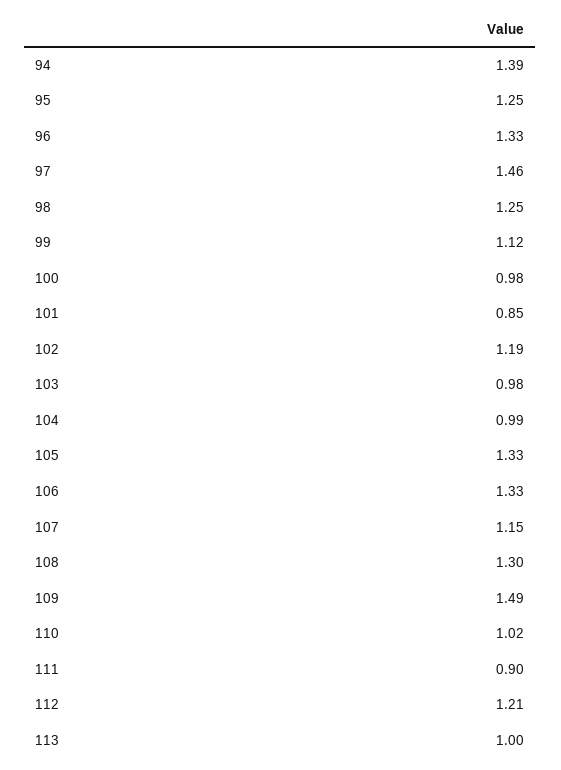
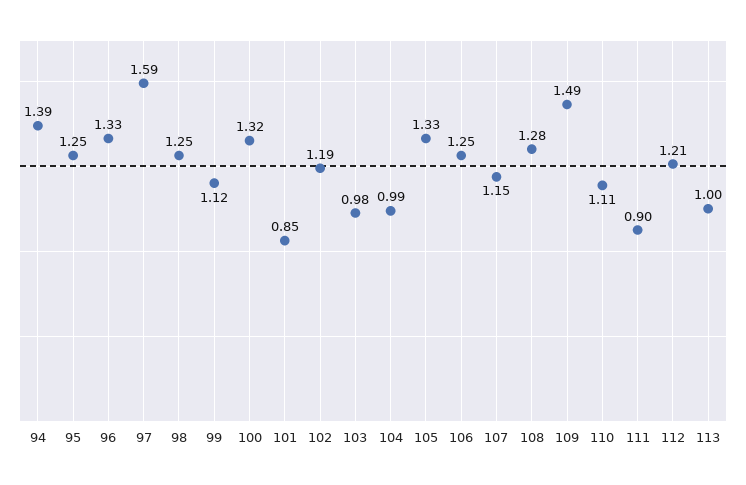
  {
    "94": 1.39,
    "95": 1.25,
    "96": 1.33,
-   "97": 1.46,
+   "97": 1.59,
    "98": 1.25,
    "99": 1.12,
-   "100": 0.98,
+   "100": 1.32,
    "101": 0.85,
    "102": 1.19,
    "103": 0.98,
    "104": 0.99,
    "105": 1.33,
-   "106": 1.33,
+   "106": 1.25,
    "107": 1.15,
-   "108": 1.3,
+   "108": 1.28,
    "109": 1.49,
-   "110": 1.02,
+   "110": 1.11,
    "111": 0.9,
    "112": 1.21,
    "113": 1
  }

